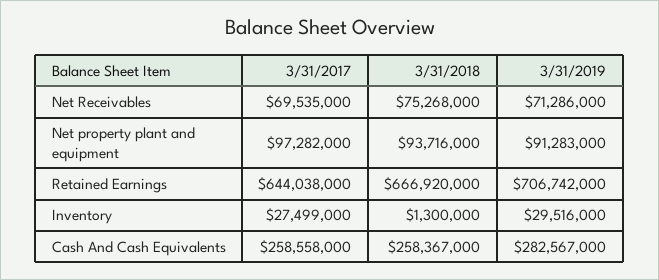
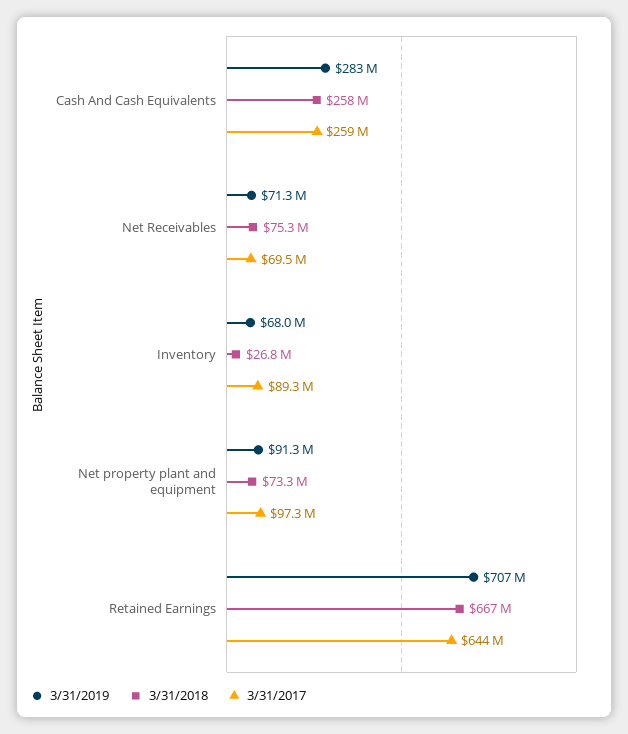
  {
    "3/31/2017": {
      "Net Receivables": 69535000,
      "Net property plant and equipment": 97282000,
      "Retained Earnings": 644038000,
-     "Inventory": 27499000,
+     "Inventory": 89300000,
      "Cash And Cash Equivalents": 258558000
    },
    "3/31/2018": {
      "Net Receivables": 75268000,
-     "Net property plant and equipment": 93716000,
+     "Net property plant and equipment": 73300000,
      "Retained Earnings": 666920000,
-     "Inventory": 1300000,
+     "Inventory": 26800000,
      "Cash And Cash Equivalents": 258367000
    },
    "3/31/2019": {
      "Net Receivables": 71286000,
      "Net property plant and equipment": 91283000,
      "Retained Earnings": 706742000,
-     "Inventory": 29516000,
+     "Inventory": 68000000,
      "Cash And Cash Equivalents": 282567000
    }
  }

